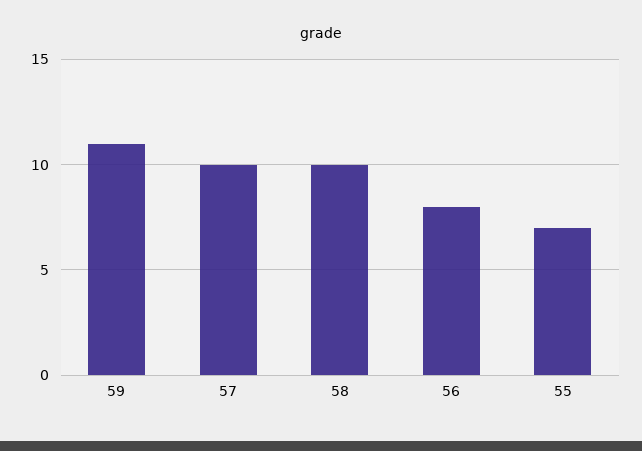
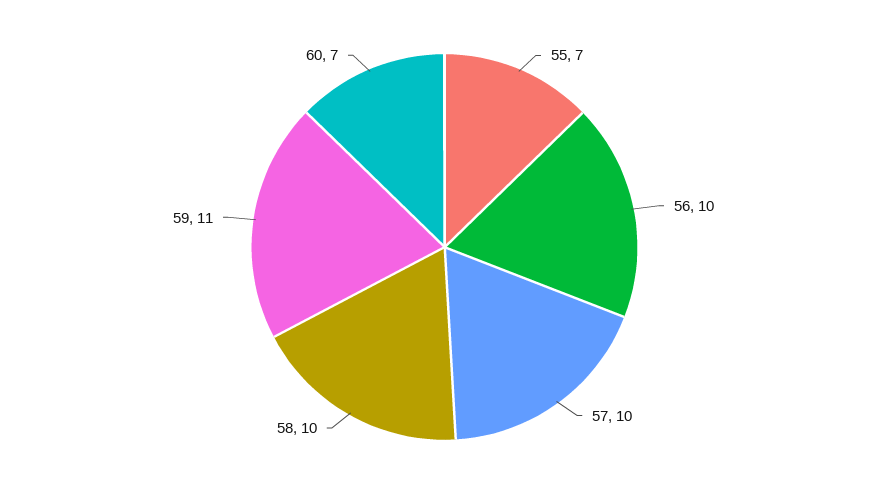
  {
    "59": 11,
    "57": 10,
    "58": 10,
-   "56": 8,
+   "56": 10,
-   "55": 7
+   "55": 7,
+   "60": 7
  }

